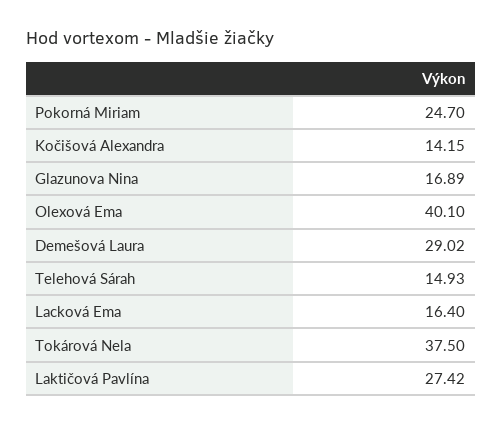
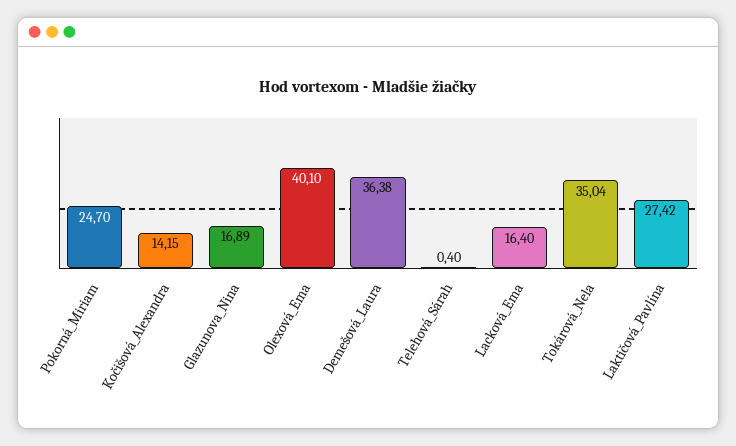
  {
    "Pokorná Miriam": 24.7,
    "Kočišová Alexandra": 14.15,
    "Glazunova Nina": 16.89,
    "Olexová Ema": 40.1,
-   "Demešová Laura": 29.02,
+   "Demešová Laura": 36.38,
-   "Telehová Sárah": 14.93,
+   "Telehová Sárah": 0.4,
    "Lacková Ema": 16.4,
-   "Tokárová Nela": 37.5,
+   "Tokárová Nela": 35.04,
    "Laktičová Pavlína": 27.42
  }

